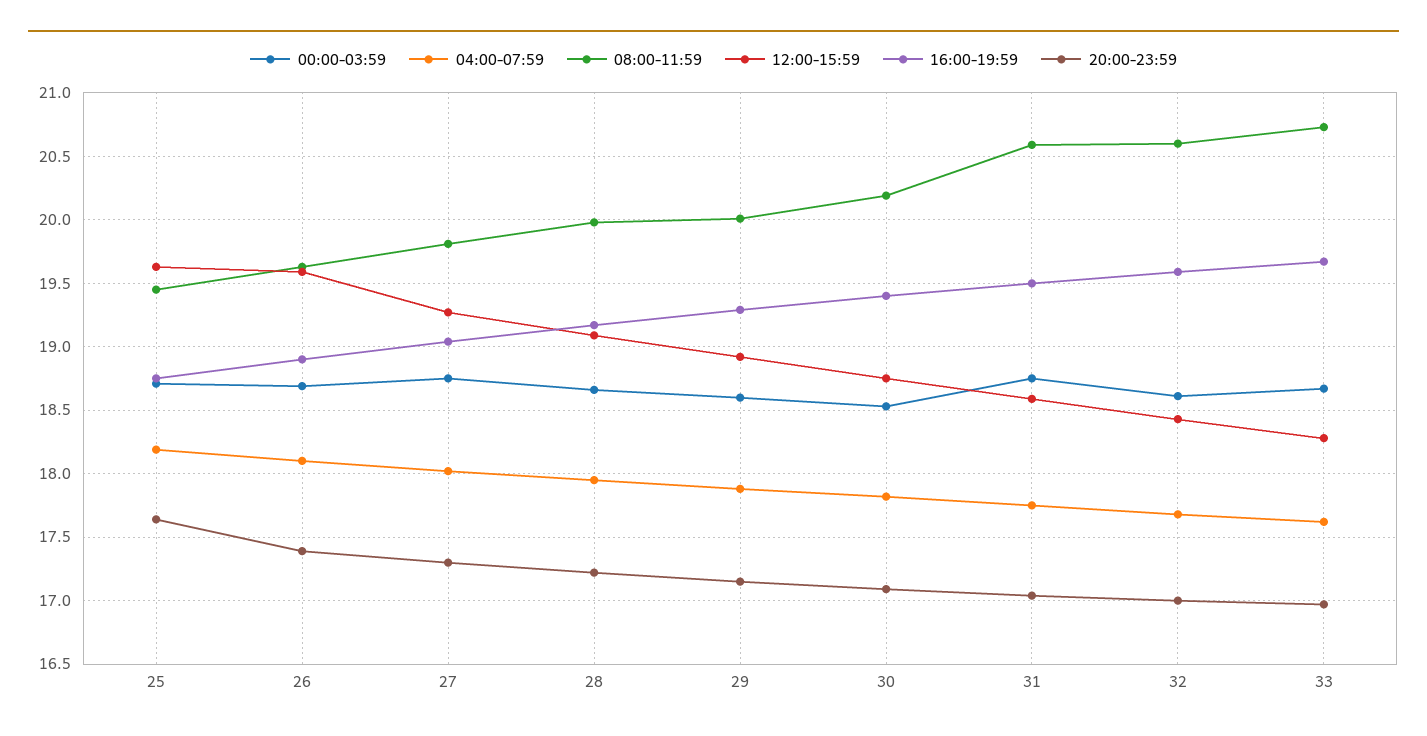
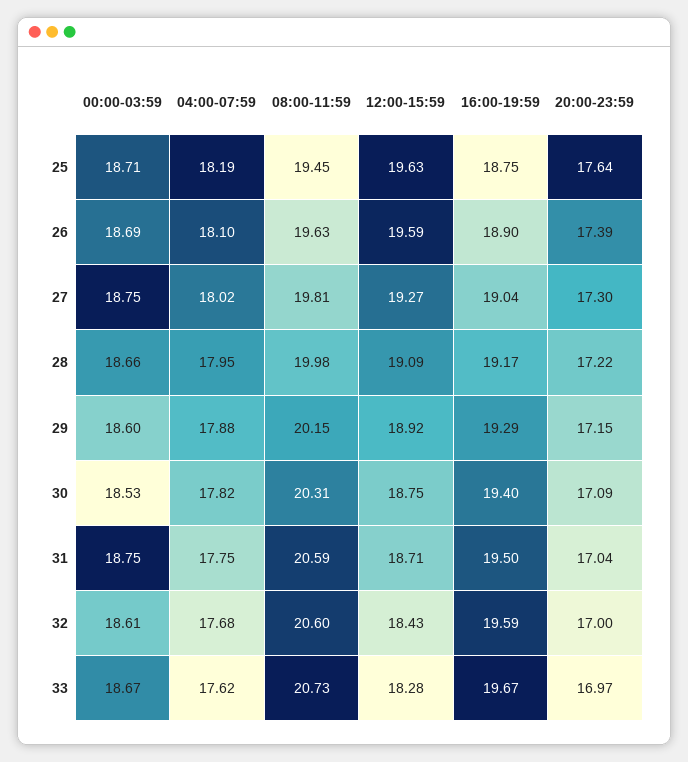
  {
    "00:00-03:59": {
      "25": 18.71,
      "26": 18.69,
      "27": 18.75,
      "28": 18.66,
      "29": 18.6,
      "30": 18.53,
      "31": 18.75,
      "32": 18.61,
      "33": 18.67
    },
    "04:00-07:59": {
      "25": 18.19,
      "26": 18.1,
      "27": 18.02,
      "28": 17.95,
      "29": 17.88,
      "30": 17.82,
      "31": 17.75,
      "32": 17.68,
      "33": 17.62
    },
    "08:00-11:59": {
      "25": 19.45,
      "26": 19.63,
      "27": 19.81,
      "28": 19.98,
-     "29": 20,
+     "29": 20.15,
-     "30": 20.2,
+     "30": 20.31,
      "31": 20.59,
      "32": 20.6,
      "33": 20.73
    },
    "12:00-15:59": {
      "25": 19.63,
      "26": 19.59,
      "27": 19.27,
      "28": 19.09,
      "29": 18.92,
      "30": 18.75,
-     "31": 18.6,
+     "31": 18.71,
      "32": 18.43,
      "33": 18.28
    },
    "16:00-19:59": {
      "25": 18.75,
      "26": 18.9,
      "27": 19.04,
      "28": 19.17,
      "29": 19.29,
      "30": 19.4,
      "31": 19.5,
      "32": 19.59,
      "33": 19.67
    },
    "20:00-23:59": {
      "25": 17.64,
      "26": 17.39,
      "27": 17.3,
      "28": 17.22,
      "29": 17.15,
      "30": 17.09,
      "31": 17.04,
      "32": 17,
      "33": 16.97
    }
  }

